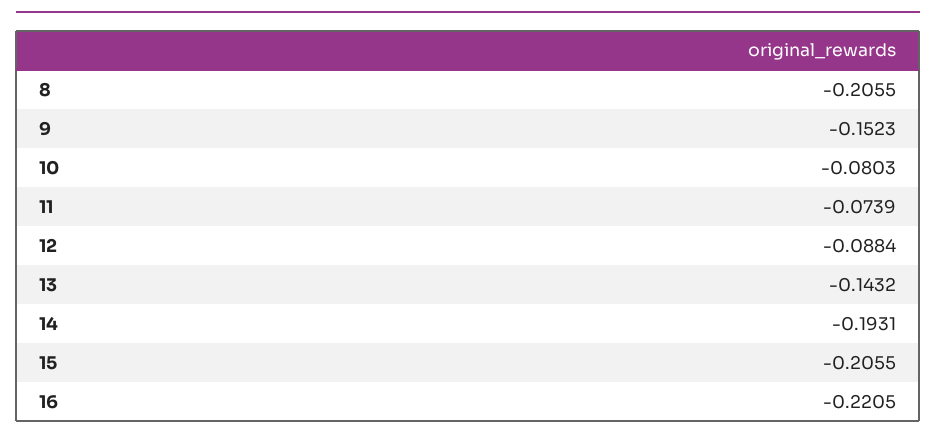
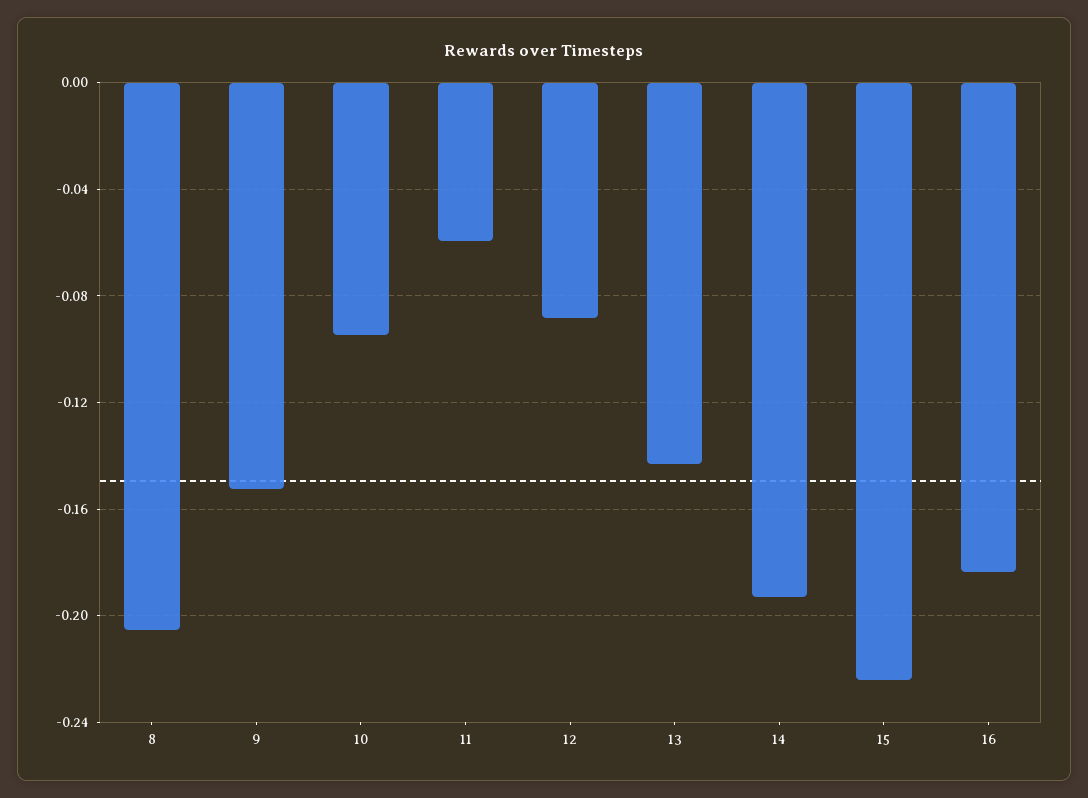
  {
    "8": -0.2055,
    "9": -0.1523,
-   "10": -0.0803,
+   "10": -0.095,
-   "11": -0.0739,
+   "11": -0.06,
    "12": -0.0884,
    "13": -0.1432,
    "14": -0.1931,
-   "15": -0.2055,
+   "15": -0.225,
-   "16": -0.2205
+   "16": -0.185
  }

